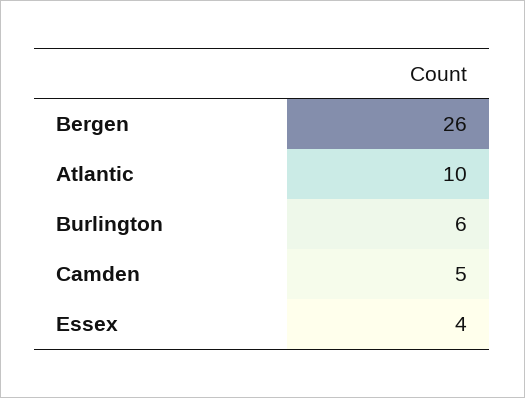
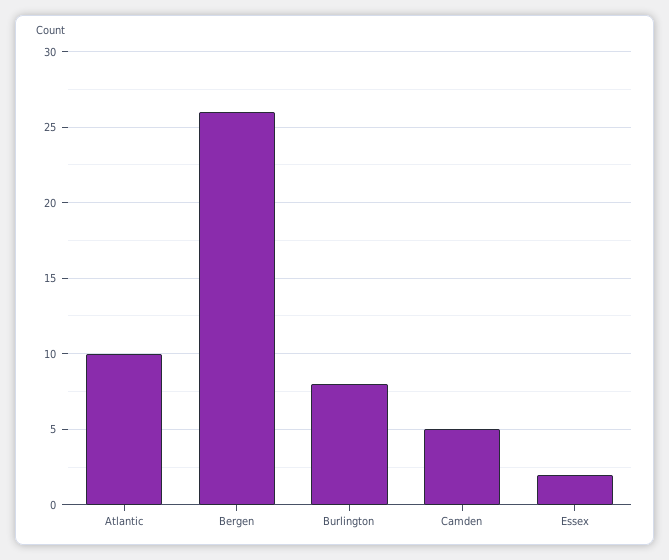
  {
    "Bergen": 26,
    "Atlantic": 10,
-   "Burlington": 6,
+   "Burlington": 8,
    "Camden": 5,
-   "Essex": 4
+   "Essex": 2
  }

